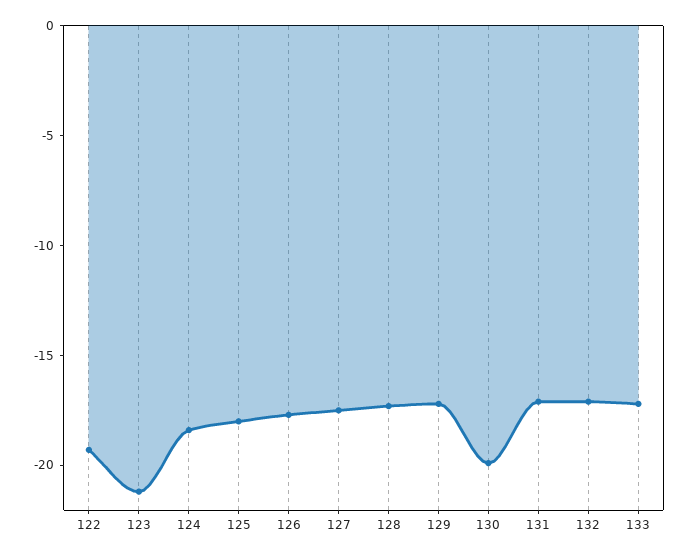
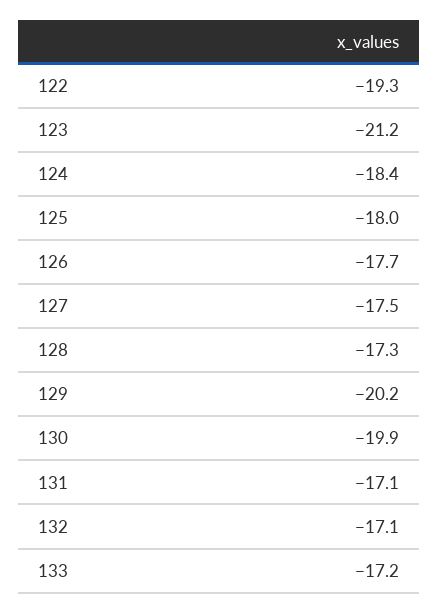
  {
    "122": -19.3,
    "123": -21.2,
    "124": -18.4,
    "125": -18,
    "126": -17.7,
    "127": -17.5,
    "128": -17.3,
-   "129": -17,
+   "129": -20.2,
    "130": -19.9,
    "131": -17.1,
    "132": -17.1,
    "133": -17.2
  }

